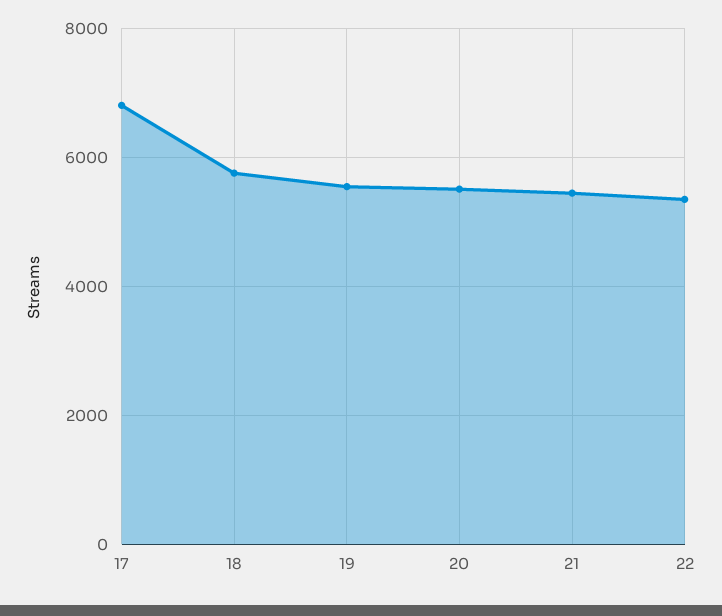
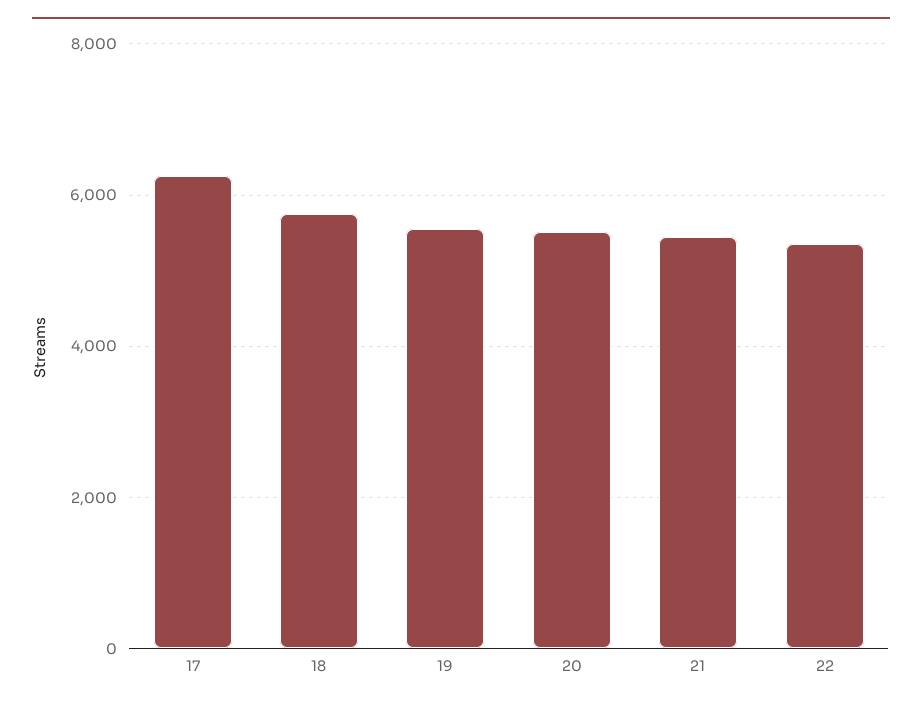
  {
-   "17": 6800,
+   "17": 6200,
    "18": 5800,
    "19": 5600,
    "20": 5600,
    "21": 5400,
    "22": 5400
  }

